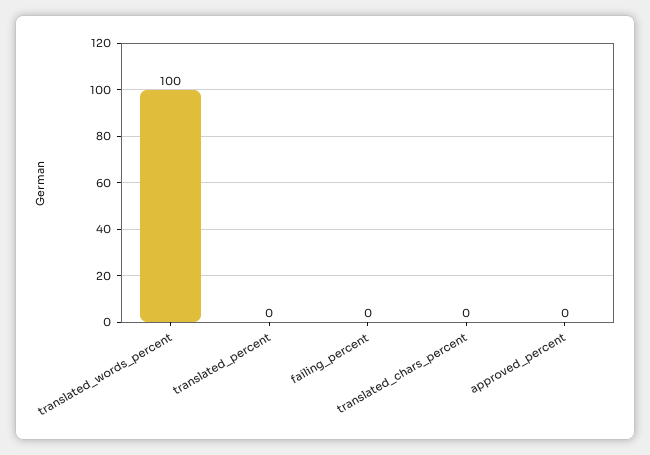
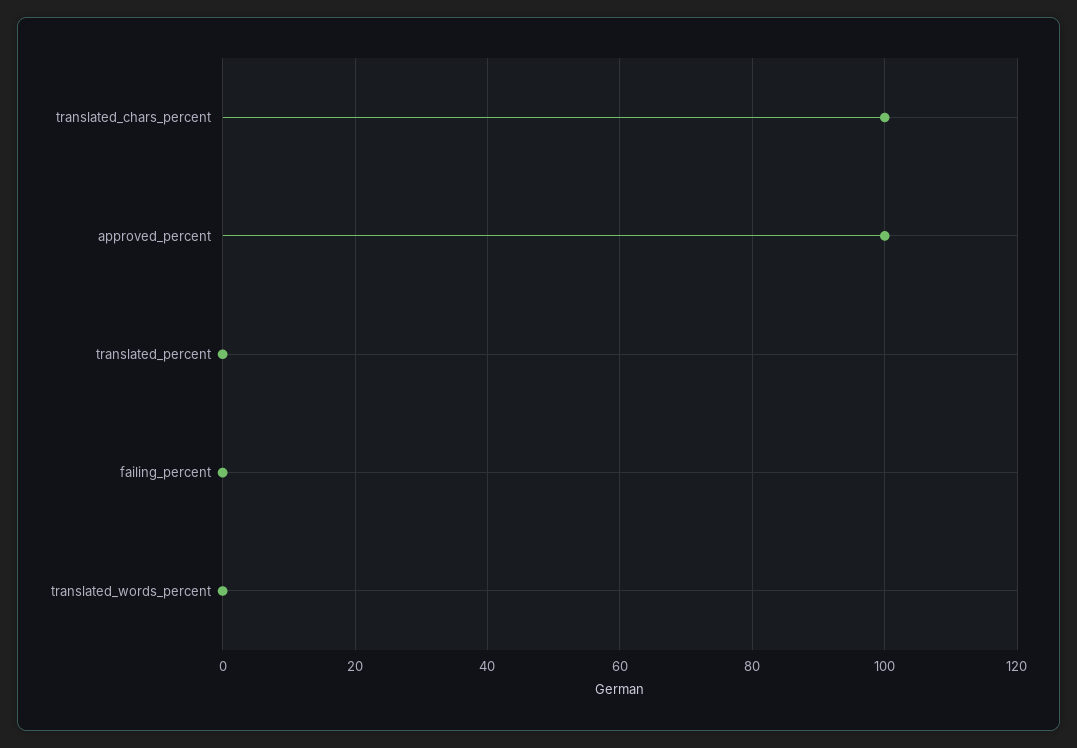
  {
-   "translated_words_percent": 100,
+   "translated_words_percent": 0,
    "translated_percent": 0,
    "failing_percent": 0,
-   "translated_chars_percent": 0,
+   "translated_chars_percent": 100,
-   "approved_percent": 0
+   "approved_percent": 100
  }

